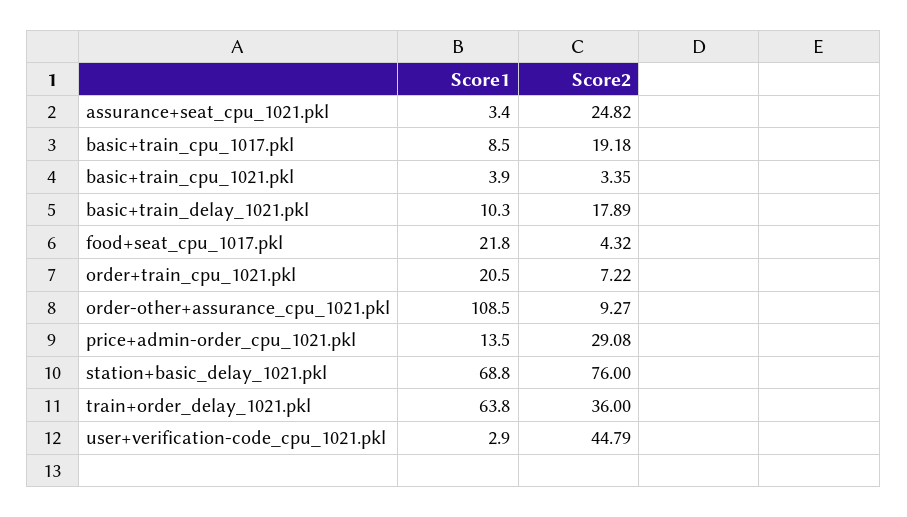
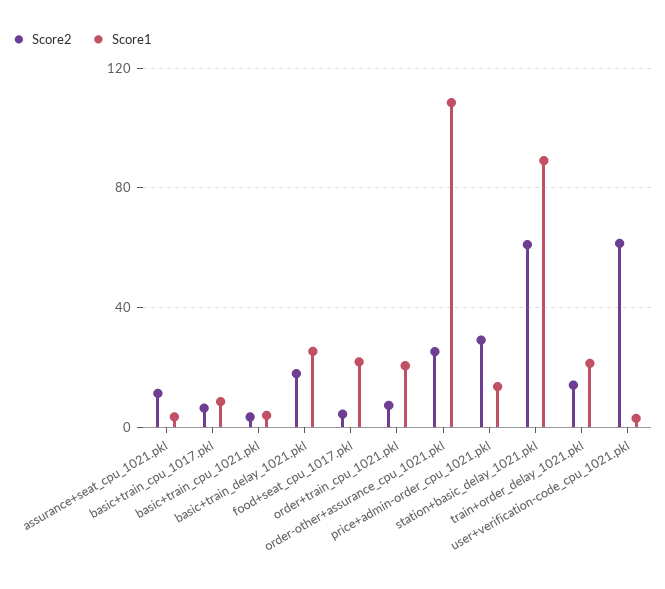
  {
    "Score1": {
      "assurance+seat_cpu_1021.pkl": 3.4,
      "basic+train_cpu_1017.pkl": 8.5,
      "basic+train_cpu_1021.pkl": 3.9,
-     "basic+train_delay_1021.pkl": 10.3,
+     "basic+train_delay_1021.pkl": 25,
      "food+seat_cpu_1017.pkl": 21.8,
      "order+train_cpu_1021.pkl": 20.5,
      "order-other+assurance_cpu_1021.pkl": 108.5,
      "price+admin-order_cpu_1021.pkl": 13.5,
-     "station+basic_delay_1021.pkl": 68.8,
+     "station+basic_delay_1021.pkl": 90,
-     "train+order_delay_1021.pkl": 63.8,
+     "train+order_delay_1021.pkl": 20,
      "user+verification-code_cpu_1021.pkl": 2.9
    },
    "Score2": {
-     "assurance+seat_cpu_1021.pkl": 24.82,
+     "assurance+seat_cpu_1021.pkl": 10,
-     "basic+train_cpu_1017.pkl": 19.18,
+     "basic+train_cpu_1017.pkl": 5,
      "basic+train_cpu_1021.pkl": 3.35,
      "basic+train_delay_1021.pkl": 17.89,
      "food+seat_cpu_1017.pkl": 4.32,
      "order+train_cpu_1021.pkl": 7.22,
-     "order-other+assurance_cpu_1021.pkl": 9.27,
+     "order-other+assurance_cpu_1021.pkl": 25,
      "price+admin-order_cpu_1021.pkl": 29.08,
-     "station+basic_delay_1021.pkl": 76,
+     "station+basic_delay_1021.pkl": 60,
-     "train+order_delay_1021.pkl": 36,
+     "train+order_delay_1021.pkl": 15,
-     "user+verification-code_cpu_1021.pkl": 44.79
+     "user+verification-code_cpu_1021.pkl": 60
    }
  }

